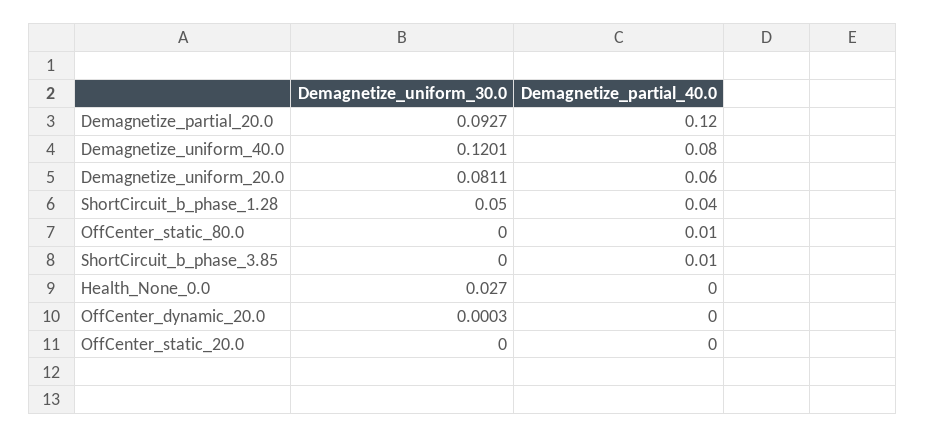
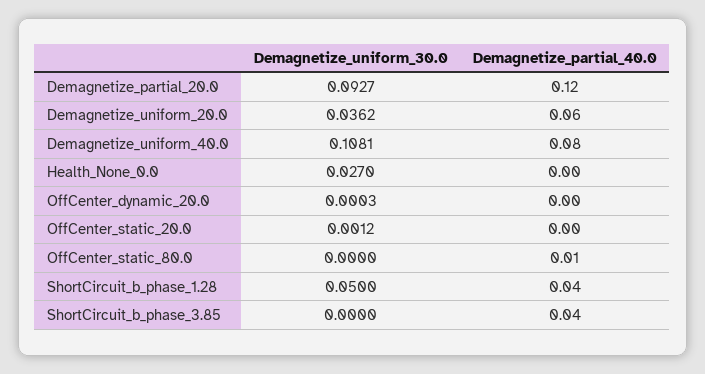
  {
    "Demagnetize_uniform_30.0": {
      "Demagnetize_partial_20.0": 0.0927,
-     "Demagnetize_uniform_40.0": 0.1201,
+     "Demagnetize_uniform_40.0": 0.1081,
-     "Demagnetize_uniform_20.0": 0.0811,
+     "Demagnetize_uniform_20.0": 0.0362,
      "ShortCircuit_b_phase_1.28": 0.05,
      "OffCenter_static_80.0": 0,
      "ShortCircuit_b_phase_3.85": 0,
      "Health_None_0.0": 0.027,
      "OffCenter_dynamic_20.0": 0.0003,
-     "OffCenter_static_20.0": 0
+     "OffCenter_static_20.0": 0.0012
    },
    "Demagnetize_partial_40.0": {
      "Demagnetize_partial_20.0": 0.12,
      "Demagnetize_uniform_40.0": 0.08,
      "Demagnetize_uniform_20.0": 0.06,
      "ShortCircuit_b_phase_1.28": 0.04,
      "OffCenter_static_80.0": 0.01,
-     "ShortCircuit_b_phase_3.85": 0.01,
+     "ShortCircuit_b_phase_3.85": 0.04,
      "Health_None_0.0": 0,
      "OffCenter_dynamic_20.0": 0,
      "OffCenter_static_20.0": 0
    }
  }

